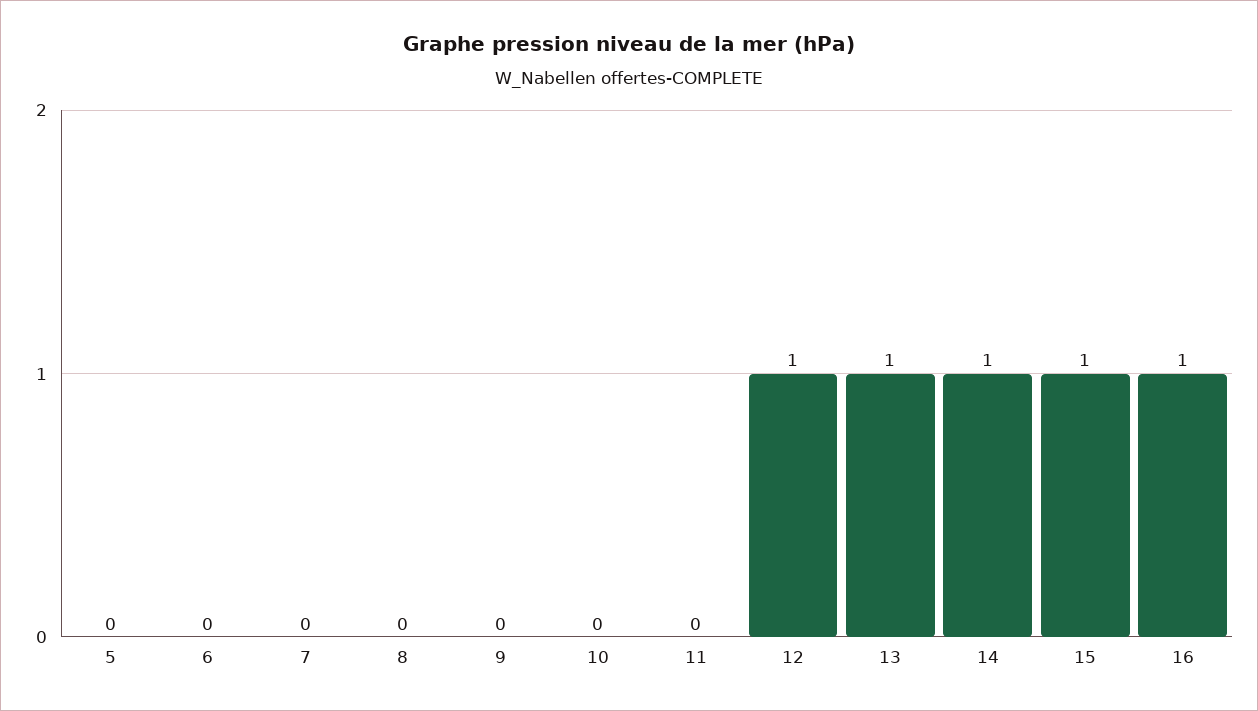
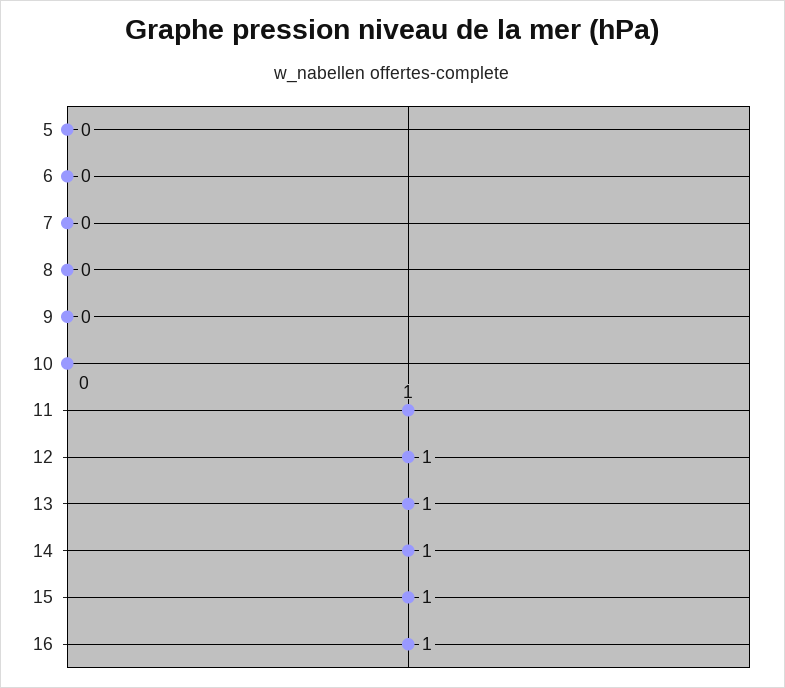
  {
    "5": 0,
    "6": 0,
    "7": 0,
    "8": 0,
    "9": 0,
    "10": 0,
-   "11": 0,
+   "11": 1,
    "12": 1,
    "13": 1,
    "14": 1,
    "15": 1,
    "16": 1
  }

